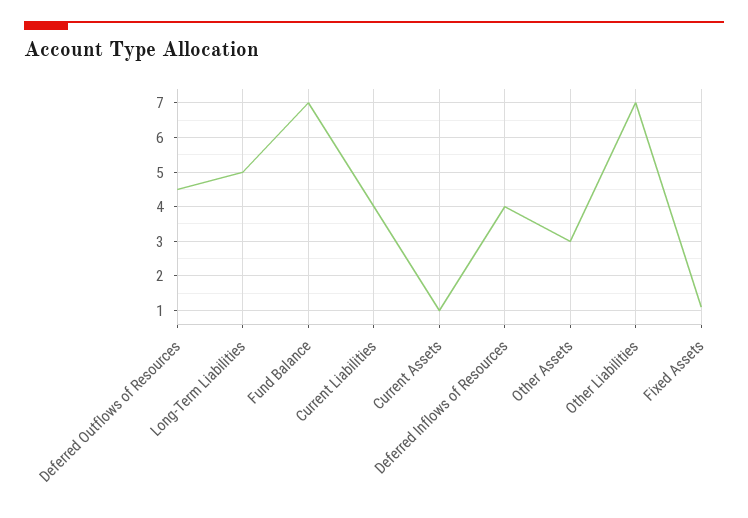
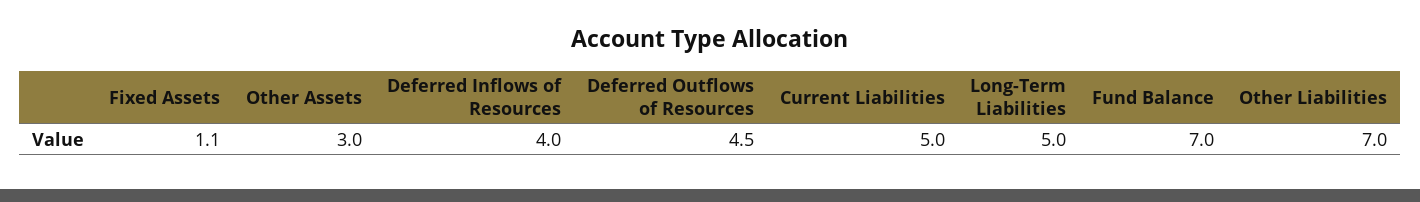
  {
    "Deferred Outflows of Resources": 4.5,
    "Long-Term Liabilities": 5,
    "Fund Balance": 7,
-   "Current Liabilities": 4,
+   "Current Liabilities": 5,
-   "Current Assets": 1,
    "Deferred Inflows of Resources": 4,
    "Other Assets": 3,
    "Other Liabilities": 7,
    "Fixed Assets": 1.1
  }

